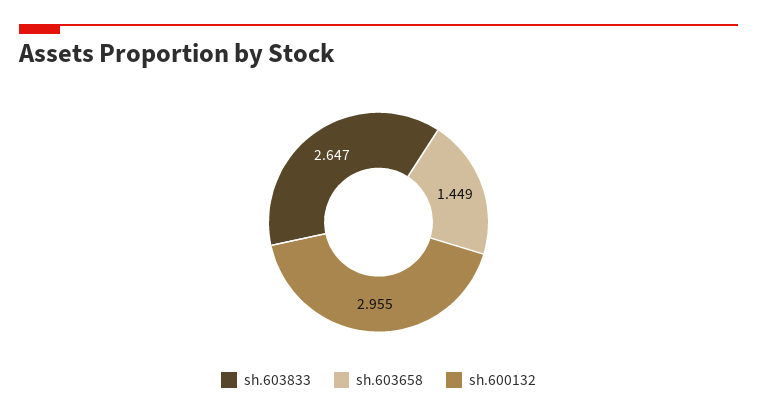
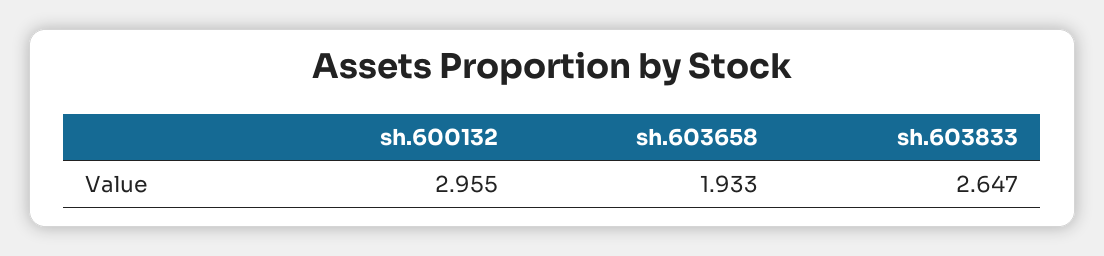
  {
    "sh.603833": 2.647,
-   "sh.603658": 1.449,
+   "sh.603658": 1.933,
    "sh.600132": 2.955
  }

